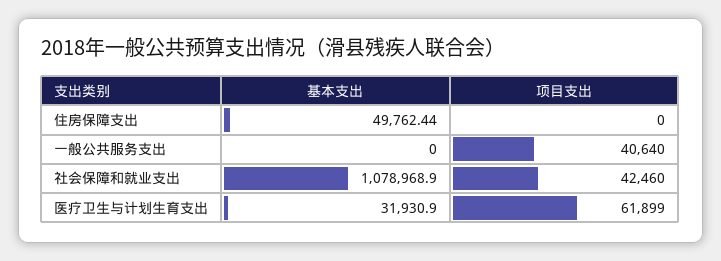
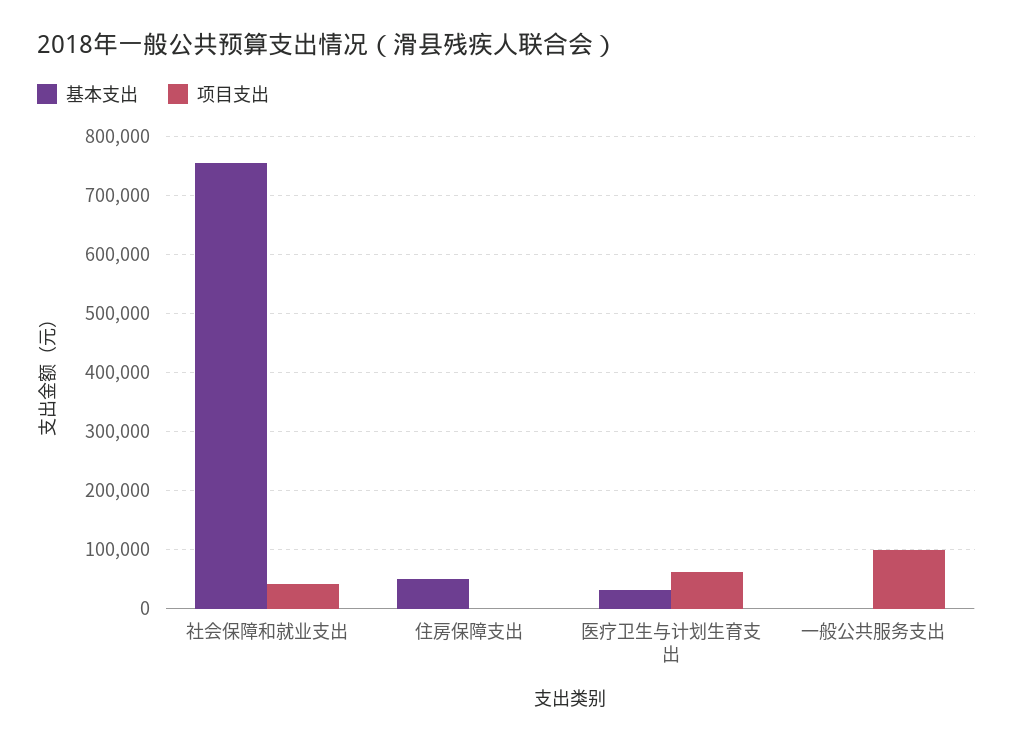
  {
    "基本支出": {
      "住房保障支出": 49762.44,
      "一般公共服务支出": 0,
-     "社会保障和就业支出": 1078968.9,
+     "社会保障和就业支出": 760000,
      "医疗卫生与计划生育支出": 31930.9
    },
    "项目支出": {
      "住房保障支出": 0,
-     "一般公共服务支出": 40640,
+     "一般公共服务支出": 100000,
      "社会保障和就业支出": 42460,
      "医疗卫生与计划生育支出": 61899
    }
  }

